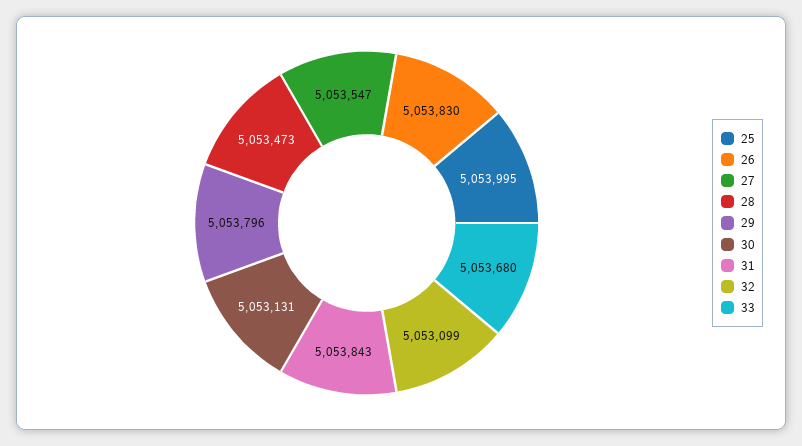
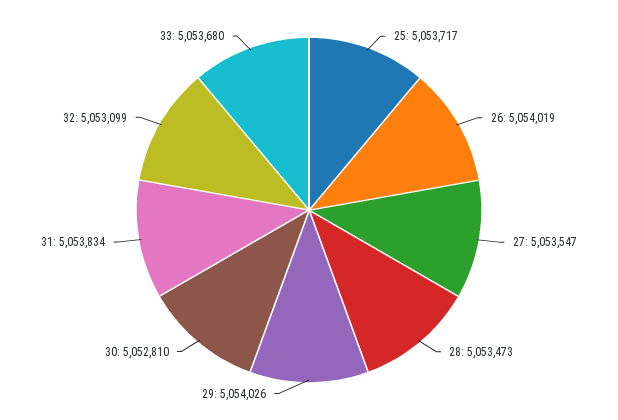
  {
-   "25": 5053995,
+   "25": 5053717,
-   "26": 5053830,
+   "26": 5054019,
    "27": 5053547,
    "28": 5053473,
-   "29": 5053796,
+   "29": 5054026,
-   "30": 5053131,
+   "30": 5052810,
-   "31": 5053843,
+   "31": 5053834,
    "32": 5053099,
    "33": 5053680
  }

